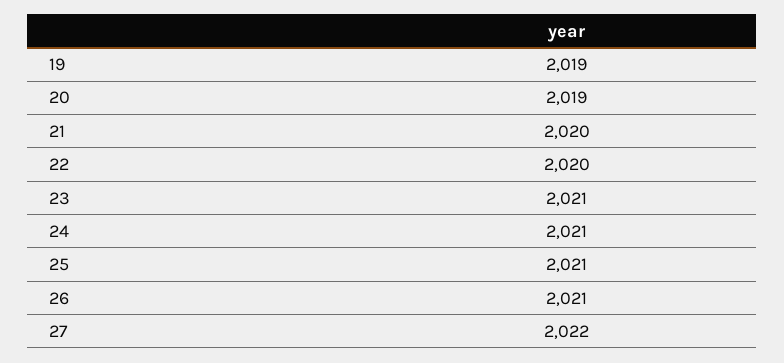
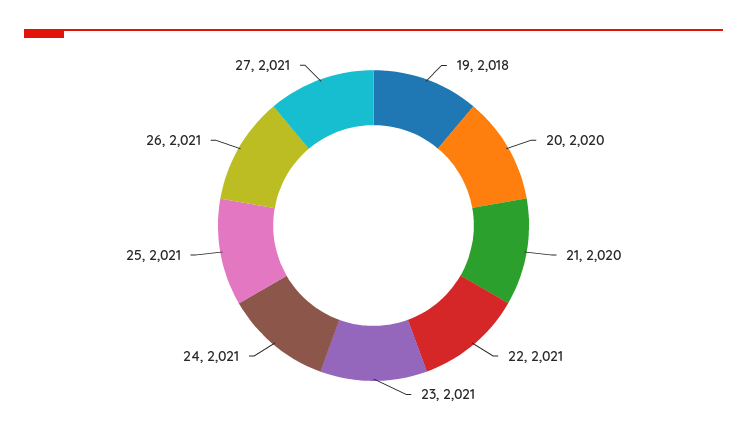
  {
-   "19": 2019,
+   "19": 2018,
-   "20": 2019,
+   "20": 2020,
    "21": 2020,
-   "22": 2020,
+   "22": 2021,
    "23": 2021,
    "24": 2021,
    "25": 2021,
    "26": 2021,
-   "27": 2022
+   "27": 2021
  }

